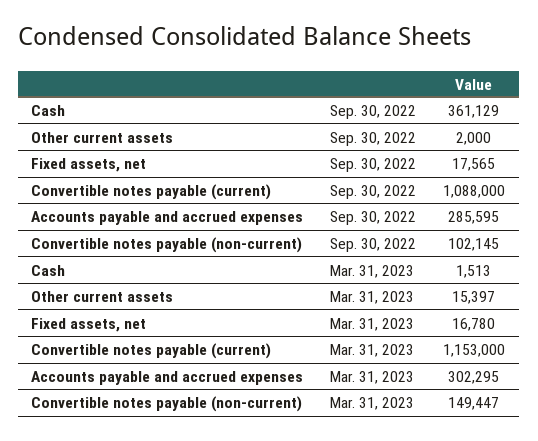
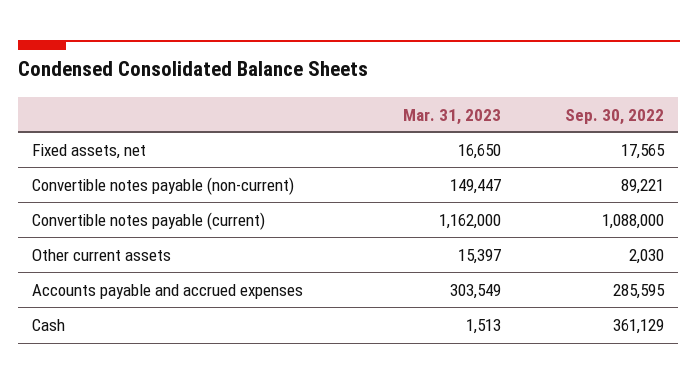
  {
    "Cash": {
      "Sep. 30, 2022": 361129,
      "Mar. 31, 2023": 1513
    },
    "Other current assets": {
-     "Sep. 30, 2022": 2000,
+     "Sep. 30, 2022": 2030,
      "Mar. 31, 2023": 15397
    },
    "Fixed assets, net": {
      "Sep. 30, 2022": 17565,
-     "Mar. 31, 2023": 16780
+     "Mar. 31, 2023": 16650
    },
    "Convertible notes payable (current)": {
      "Sep. 30, 2022": 1088000,
-     "Mar. 31, 2023": 1153000
+     "Mar. 31, 2023": 1162000
    },
    "Accounts payable and accrued expenses": {
      "Sep. 30, 2022": 285595,
-     "Mar. 31, 2023": 302295
+     "Mar. 31, 2023": 303549
    },
    "Convertible notes payable (non-current)": {
-     "Sep. 30, 2022": 102145,
+     "Sep. 30, 2022": 89221,
      "Mar. 31, 2023": 149447
    }
  }

